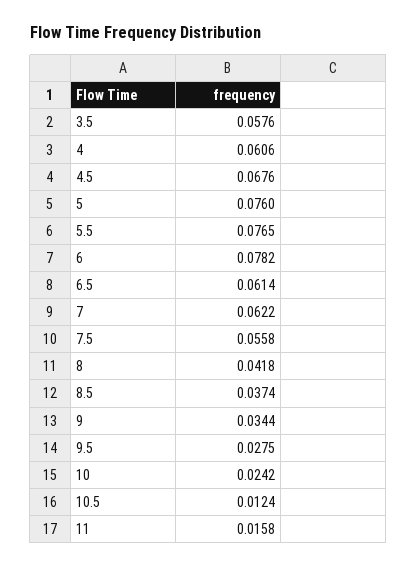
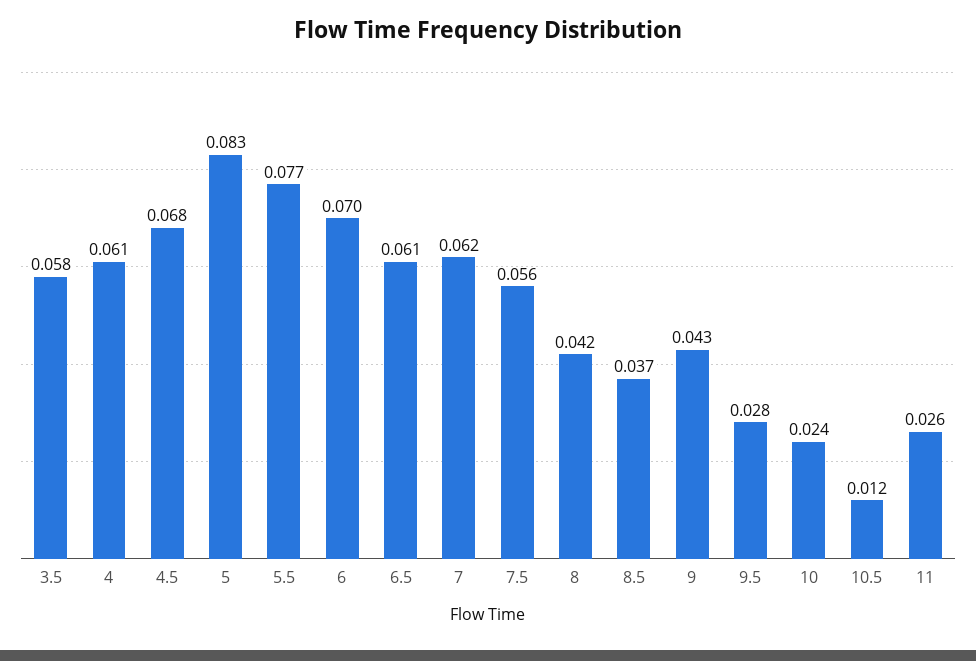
  {
    "3.5": 0.0576,
    "4": 0.0606,
    "4.5": 0.0676,
-   "5": 0.076,
+   "5": 0.083,
    "5.5": 0.0765,
-   "6": 0.0782,
+   "6": 0.07,
    "6.5": 0.0614,
    "7": 0.0622,
    "7.5": 0.0558,
    "8": 0.0418,
    "8.5": 0.0374,
-   "9": 0.0344,
+   "9": 0.043,
    "9.5": 0.0275,
    "10": 0.0242,
    "10.5": 0.0124,
-   "11": 0.0158
+   "11": 0.026
  }

